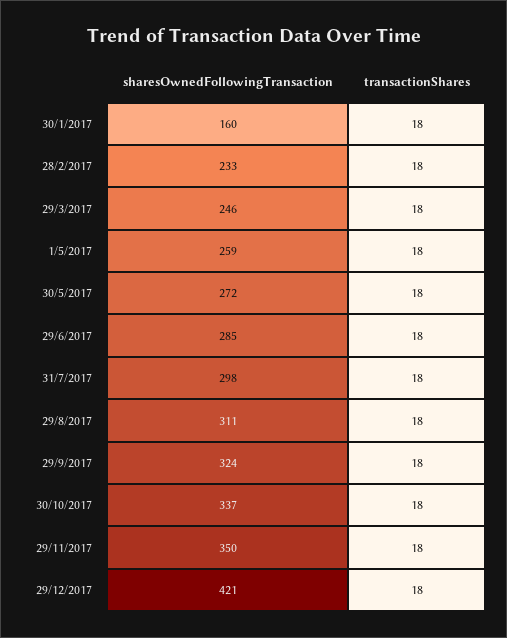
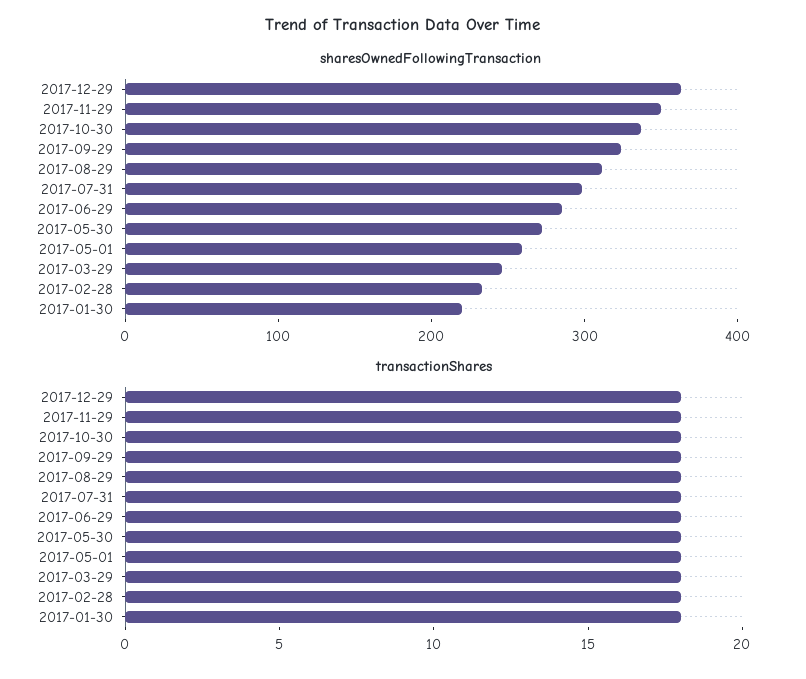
  {
    "sharesOwnedFollowingTransaction": {
-     "30/1/2017": 160,
+     "30/1/2017": 220,
      "28/2/2017": 233,
      "29/3/2017": 246,
      "1/5/2017": 259,
      "30/5/2017": 272,
      "29/6/2017": 285,
      "31/7/2017": 298,
      "29/8/2017": 311,
      "29/9/2017": 324,
      "30/10/2017": 337,
      "29/11/2017": 350,
-     "29/12/2017": 421
+     "29/12/2017": 360
    },
    "transactionShares": {
      "30/1/2017": 18,
      "28/2/2017": 18,
      "29/3/2017": 18,
      "1/5/2017": 18,
      "30/5/2017": 18,
      "29/6/2017": 18,
      "31/7/2017": 18,
      "29/8/2017": 18,
      "29/9/2017": 18,
      "30/10/2017": 18,
      "29/11/2017": 18,
      "29/12/2017": 18
    }
  }

